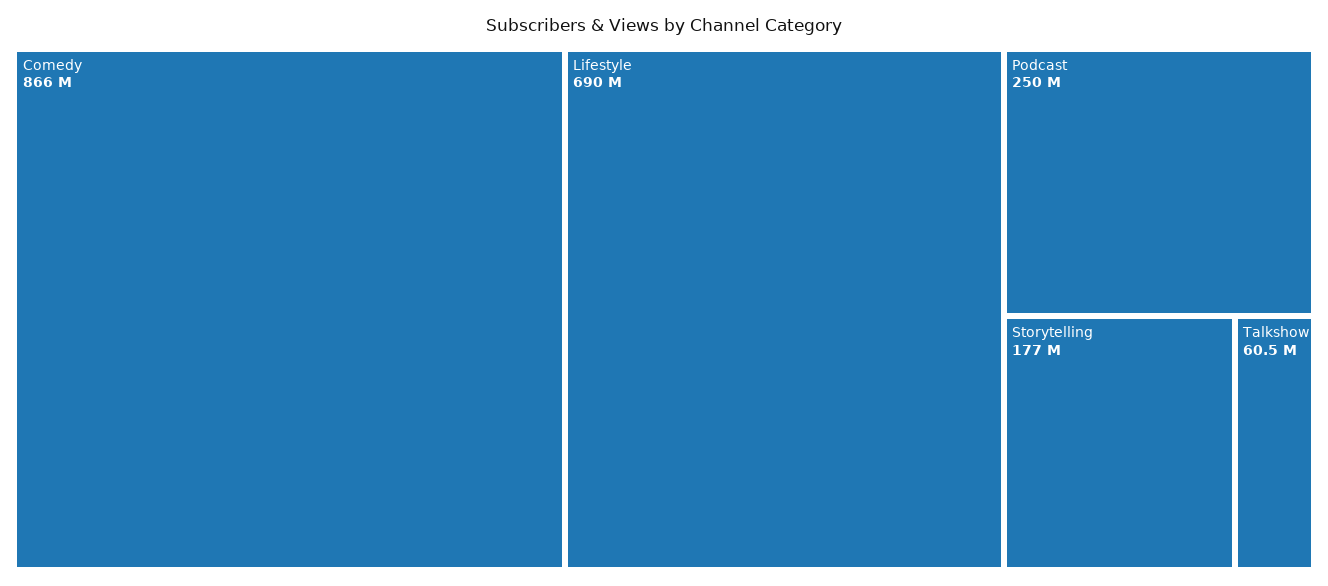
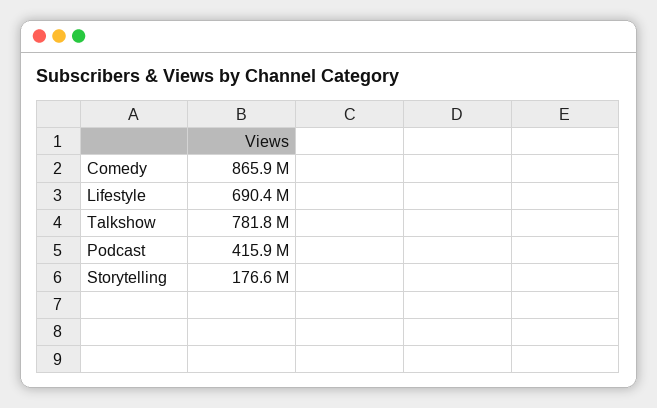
  {
    "Comedy": 865900000,
    "Lifestyle": 690400000,
-   "Podcast": 250000000,
+   "Podcast": 415900000,
    "Storytelling": 176600000,
-   "Talkshow": 60500000
+   "Talkshow": 781800000
  }

